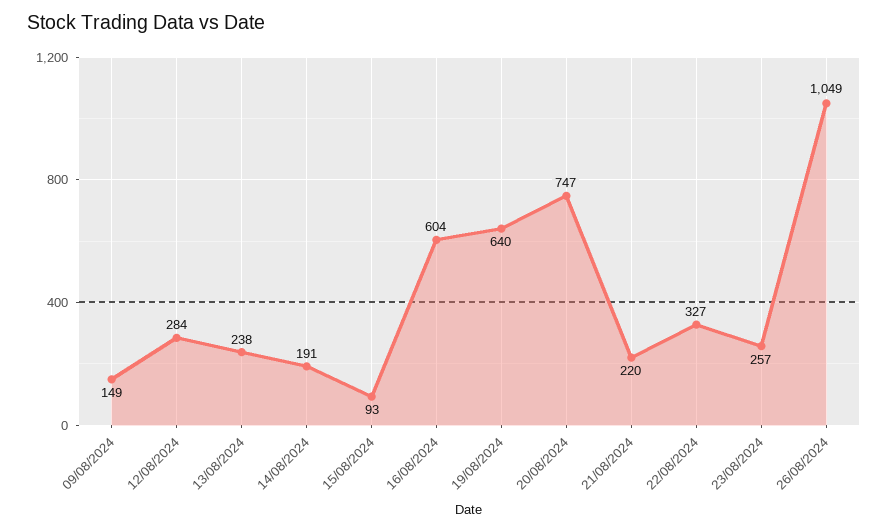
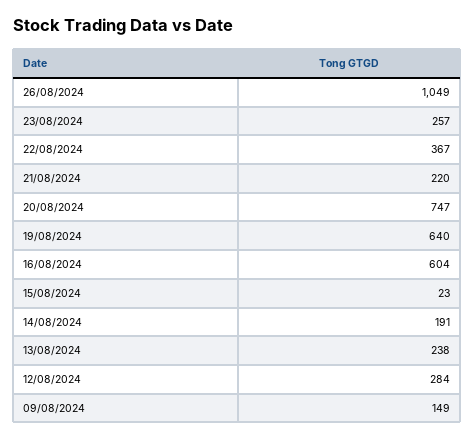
  {
    "09/08/2024": 149,
    "12/08/2024": 284,
    "13/08/2024": 238,
    "14/08/2024": 191,
-   "15/08/2024": 93,
+   "15/08/2024": 23,
    "16/08/2024": 604,
    "19/08/2024": 640,
    "20/08/2024": 747,
    "21/08/2024": 220,
-   "22/08/2024": 327,
+   "22/08/2024": 367,
    "23/08/2024": 257,
    "26/08/2024": 1049
  }

